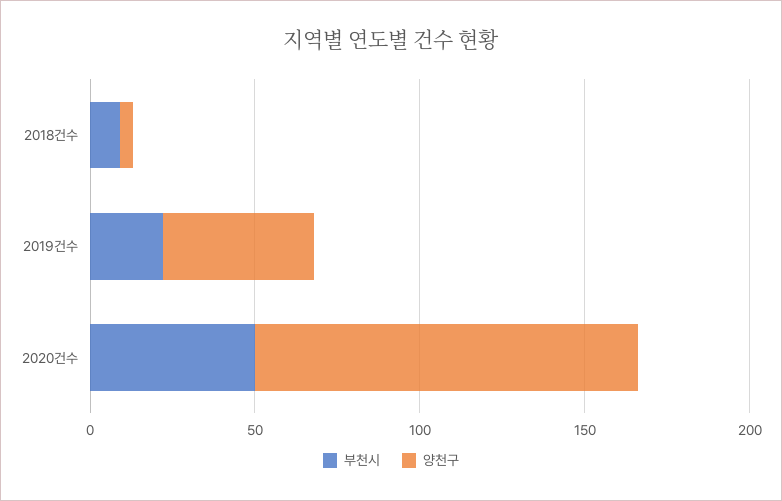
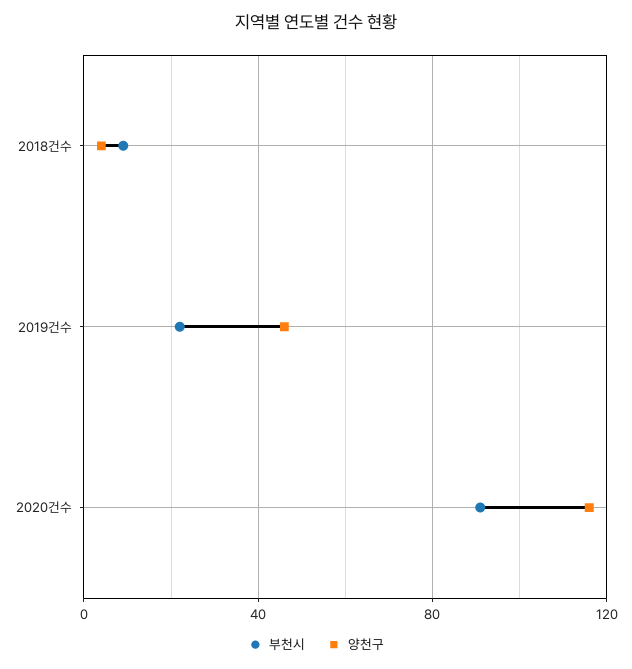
  {
    "부천시": {
      "2018건수": 10,
      "2019건수": 20,
-     "2020건수": 50
+     "2020건수": 90
    },
    "양천구": {
      "2018건수": 5,
      "2019건수": 45,
      "2020건수": 115
    }
  }

